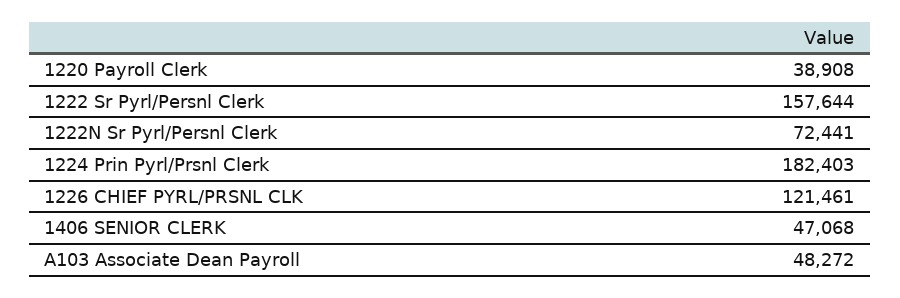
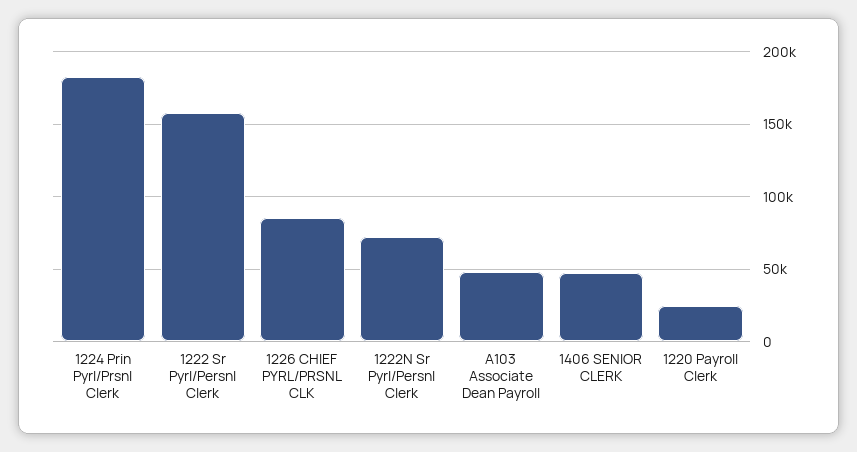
  {
-   "1220 Payroll Clerk": 38908,
+   "1220 Payroll Clerk": 25000,
    "1222 Sr Pyrl/Persnl Clerk": 157644,
    "1222N Sr Pyrl/Persnl Clerk": 72441,
    "1224 Prin Pyrl/Prsnl Clerk": 182403,
-   "1226 CHIEF PYRL/PRSNL CLK": 121461,
+   "1226 CHIEF PYRL/PRSNL CLK": 85000,
    "1406 SENIOR CLERK": 47068,
    "A103 Associate Dean Payroll": 48272
  }

